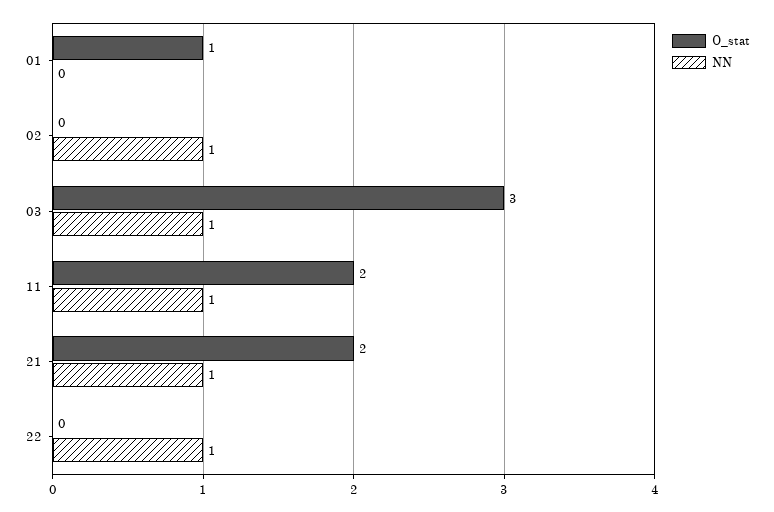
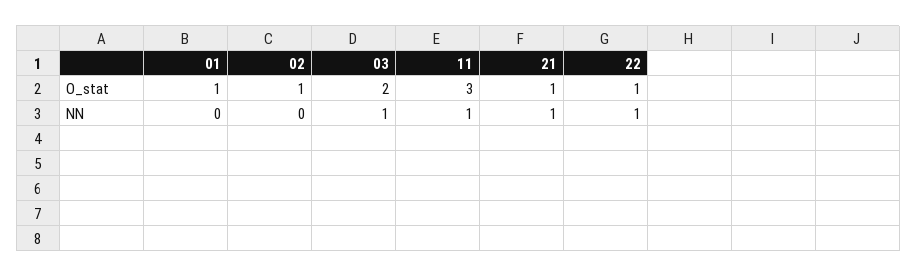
  {
    "O_stat": {
      "01": 1,
-     "02": 0,
+     "02": 1,
-     "03": 3,
+     "03": 2,
-     "11": 2,
+     "11": 3,
-     "21": 2,
+     "21": 1,
-     "22": 0
+     "22": 1
    },
    "NN": {
      "01": 0,
-     "02": 1,
+     "02": 0,
      "03": 1,
      "11": 1,
      "21": 1,
      "22": 1
    }
  }

